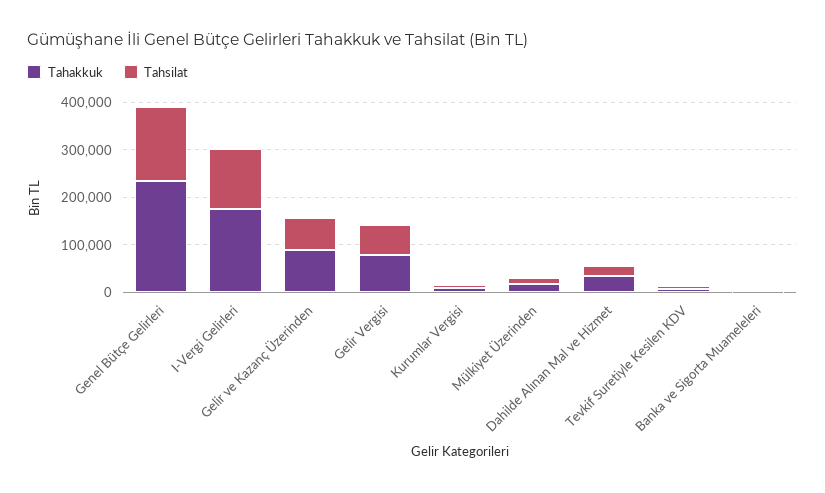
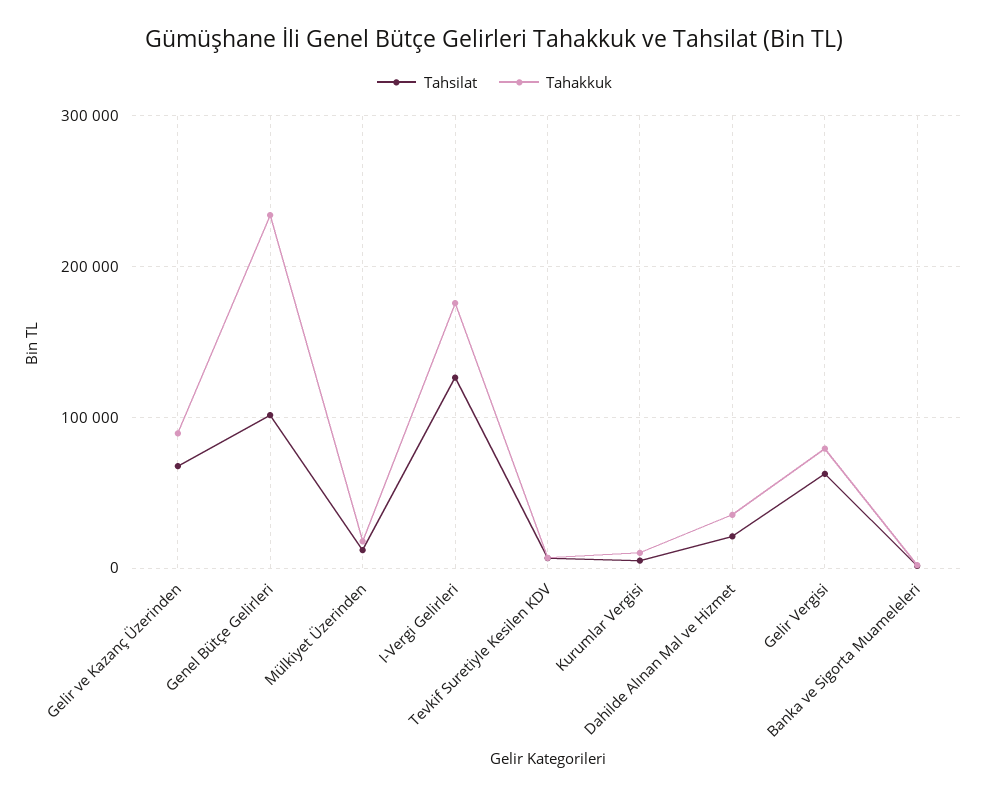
  {
    "Tahakkuk": {
      "Genel Bütçe Gelirleri": 230000,
      "I-Vergi Gelirleri": 180000,
      "Gelir ve Kazanç Üzerinden": 90000,
      "Gelir Vergisi": 80000,
      "Kurumlar Vergisi": 10000,
      "Mülkiyet Üzerinden": 20000,
      "Dahilde Alınan Mal ve Hizmet": 40000,
      "Tevkif Suretiyle Kesilen KDV": 10000,
      "Banka ve Sigorta Muameleleri": 0
    },
    "Tahsilat": {
-     "Genel Bütçe Gelirleri": 160000,
+     "Genel Bütçe Gelirleri": 100000,
      "I-Vergi Gelirleri": 130000,
      "Gelir ve Kazanç Üzerinden": 70000,
      "Gelir Vergisi": 60000,
      "Kurumlar Vergisi": 10000,
      "Mülkiyet Üzerinden": 10000,
      "Dahilde Alınan Mal ve Hizmet": 20000,
      "Tevkif Suretiyle Kesilen KDV": 10000,
      "Banka ve Sigorta Muameleleri": 0
    }
  }

